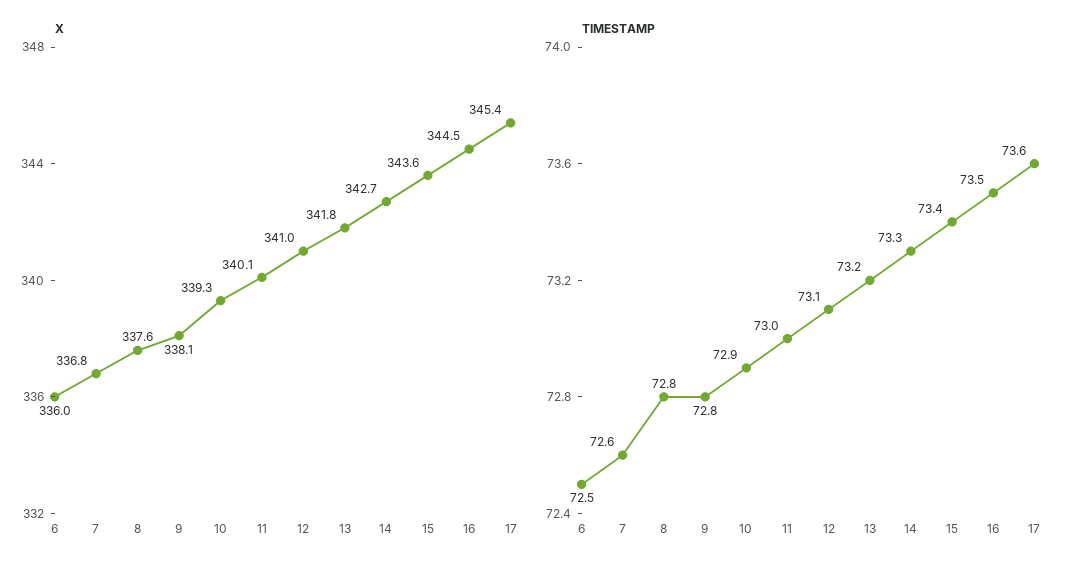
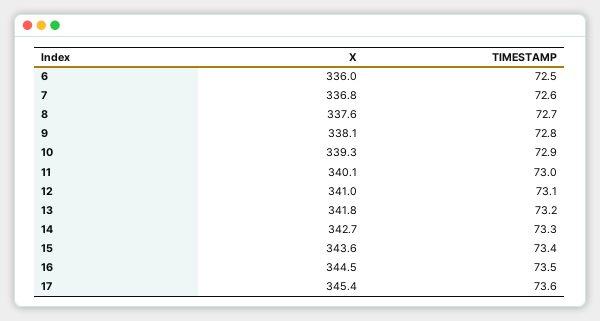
  {
    "X": {
      "6": 336,
      "7": 336.8,
      "8": 337.6,
      "9": 338.1,
      "10": 339.3,
      "11": 340.1,
      "12": 341,
      "13": 341.8,
      "14": 342.7,
      "15": 343.6,
      "16": 344.5,
      "17": 345.4
    },
    "TIMESTAMP": {
      "6": 72.5,
      "7": 72.6,
-     "8": 72.8,
+     "8": 72.7,
      "9": 72.8,
      "10": 72.9,
      "11": 73,
      "12": 73.1,
      "13": 73.2,
      "14": 73.3,
      "15": 73.4,
      "16": 73.5,
      "17": 73.6
    }
  }

